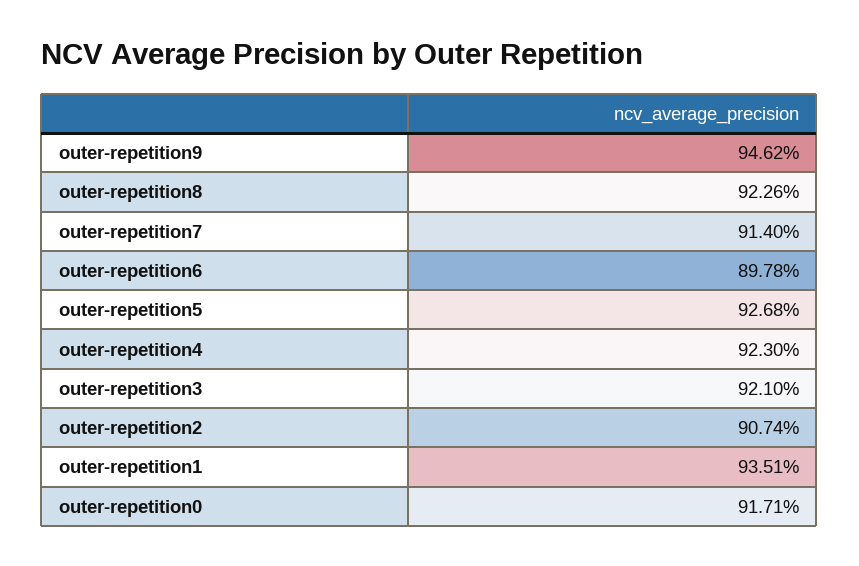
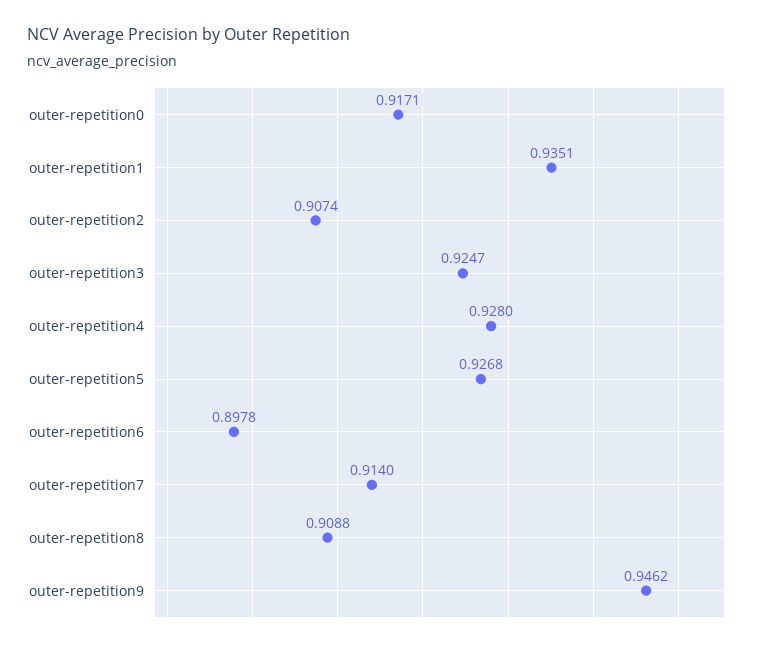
  {
    "outer-repetition9": 0.9462,
-   "outer-repetition8": 0.9226,
+   "outer-repetition8": 0.9088,
    "outer-repetition7": 0.914,
    "outer-repetition6": 0.8978,
    "outer-repetition5": 0.9268,
-   "outer-repetition4": 0.923,
+   "outer-repetition4": 0.928,
-   "outer-repetition3": 0.921,
+   "outer-repetition3": 0.9247,
    "outer-repetition2": 0.9074,
    "outer-repetition1": 0.9351,
    "outer-repetition0": 0.9171
  }

